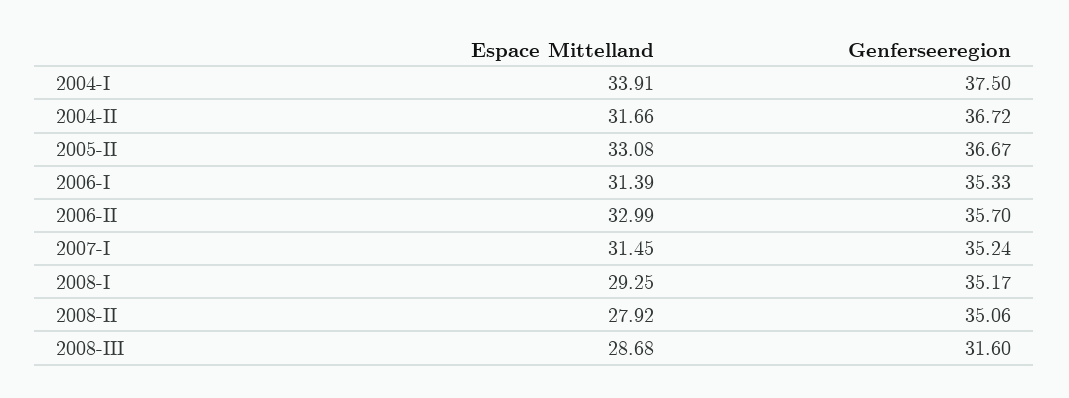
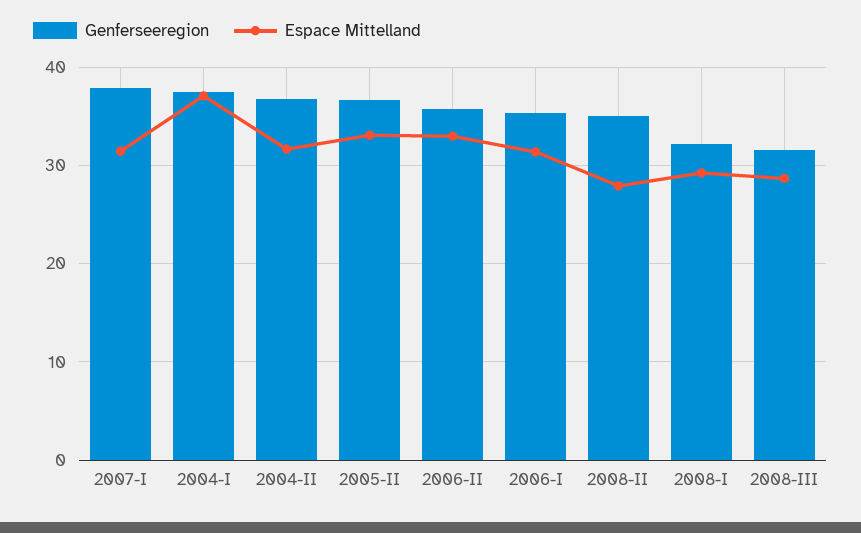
  {
    "Espace Mittelland": {
-     "2004-I": 33.91,
+     "2004-I": 37,
      "2004-II": 31.66,
      "2005-II": 33.08,
      "2006-I": 31.39,
      "2006-II": 32.99,
      "2007-I": 31.45,
      "2008-I": 29.25,
      "2008-II": 27.92,
      "2008-III": 28.68
    },
    "Genferseeregion": {
      "2004-I": 37.5,
      "2004-II": 36.72,
      "2005-II": 36.67,
      "2006-I": 35.33,
      "2006-II": 35.7,
-     "2007-I": 35.24,
+     "2007-I": 38,
-     "2008-I": 35.17,
+     "2008-I": 32,
      "2008-II": 35.06,
      "2008-III": 31.6
    }
  }

